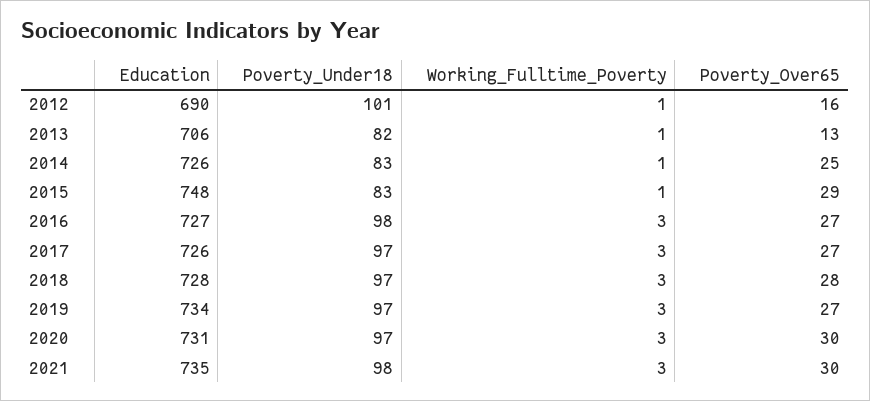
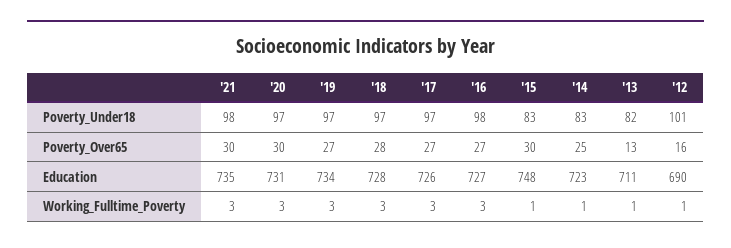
  {
    "Education": {
      "2012": 690,
-     "2013": 706,
+     "2013": 711,
-     "2014": 726,
+     "2014": 723,
      "2015": 748,
      "2016": 727,
      "2017": 726,
      "2018": 728,
      "2019": 734,
      "2020": 731,
      "2021": 735
    },
    "Poverty_Under18": {
      "2012": 101,
      "2013": 82,
      "2014": 83,
      "2015": 83,
      "2016": 98,
      "2017": 97,
      "2018": 97,
      "2019": 97,
      "2020": 97,
      "2021": 98
    },
    "Working_Fulltime_Poverty": {
      "2012": 1,
      "2013": 1,
      "2014": 1,
      "2015": 1,
      "2016": 3,
      "2017": 3,
      "2018": 3,
      "2019": 3,
      "2020": 3,
      "2021": 3
    },
    "Poverty_Over65": {
      "2012": 16,
      "2013": 13,
      "2014": 25,
-     "2015": 29,
+     "2015": 30,
      "2016": 27,
      "2017": 27,
      "2018": 28,
      "2019": 27,
      "2020": 30,
      "2021": 30
    }
  }

